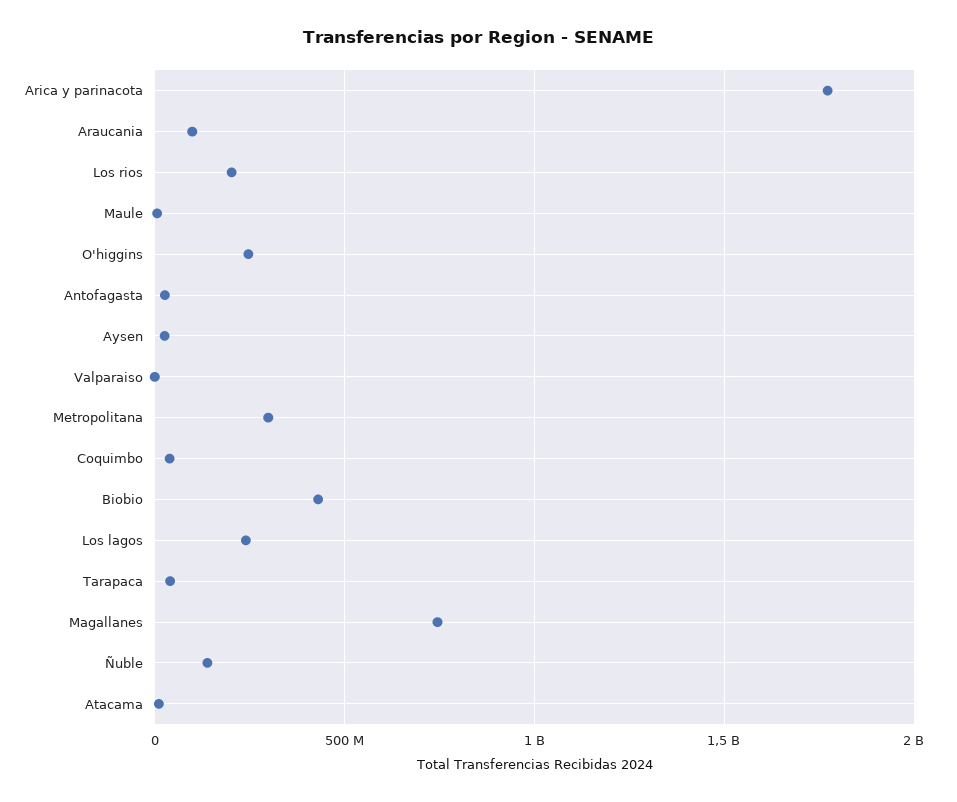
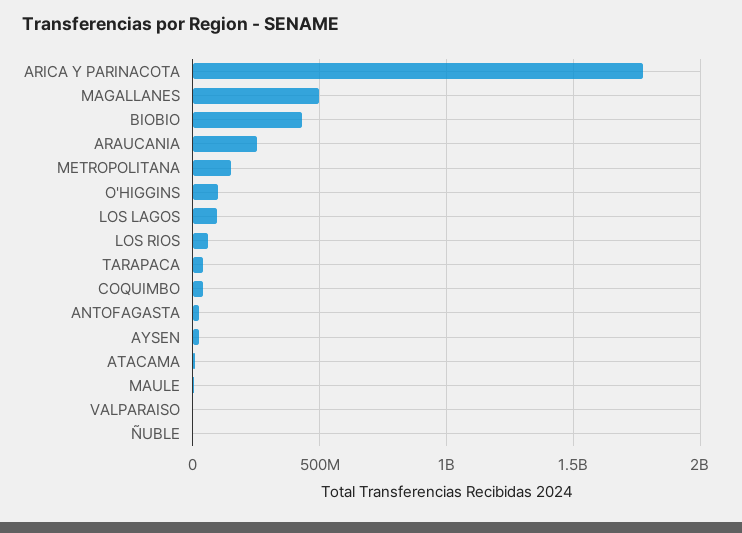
  {
    "Arica y parinacota": 1750000000,
-   "Araucania": 100000000,
+   "Araucania": 250000000,
-   "Los rios": 200000000,
+   "Los rios": 50000000,
    "Maule": 0,
-   "O'higgins": 250000000,
+   "O'higgins": 100000000,
    "Antofagasta": 50000000,
    "Aysen": 50000000,
    "Valparaiso": 0,
-   "Metropolitana": 300000000,
+   "Metropolitana": 150000000,
    "Coquimbo": 50000000,
    "Biobio": 450000000,
-   "Los lagos": 250000000,
+   "Los lagos": 100000000,
    "Tarapaca": 50000000,
-   "Magallanes": 750000000,
+   "Magallanes": 500000000,
-   "Ñuble": 150000000,
+   "Ñuble": 0,
    "Atacama": 0
  }

